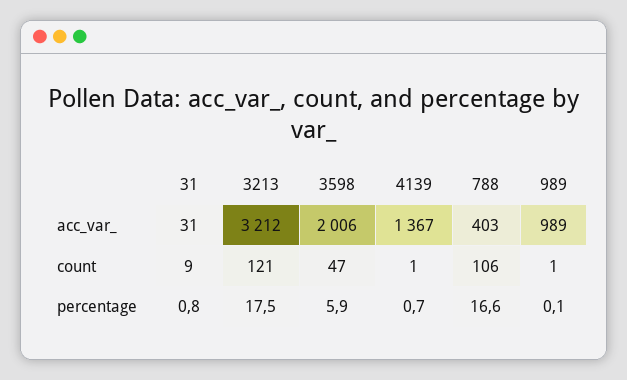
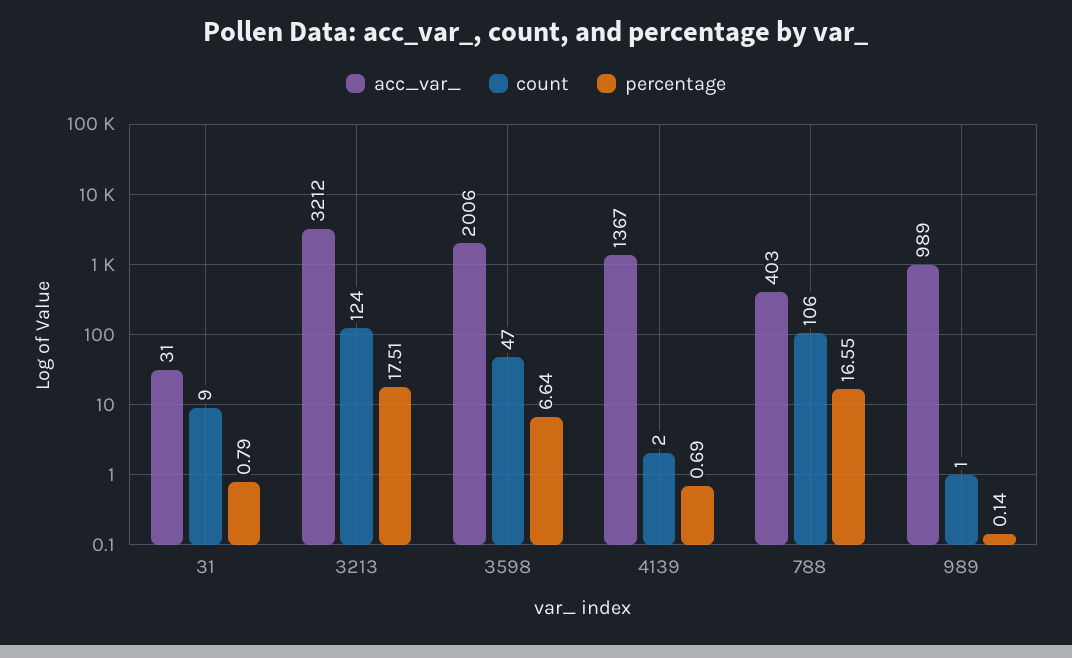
  {
    "acc_var_": {
      "31": 31,
      "3213": 3212,
      "3598": 2006,
      "4139": 1367,
      "788": 403,
      "989": 989
    },
    "count": {
      "31": 9,
-     "3213": 121,
+     "3213": 124,
      "3598": 47,
-     "4139": 1,
+     "4139": 2,
      "788": 106,
      "989": 1
    },
    "percentage": {
      "31": 0.79,
      "3213": 17.51,
-     "3598": 5.9,
+     "3598": 6.64,
      "4139": 0.69,
      "788": 16.55,
      "989": 0.14
    }
  }

